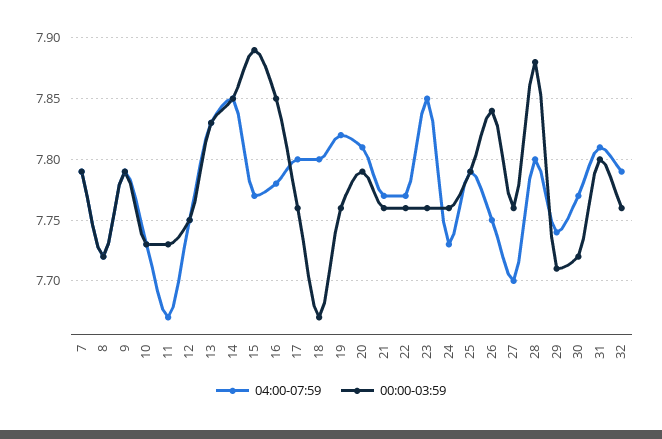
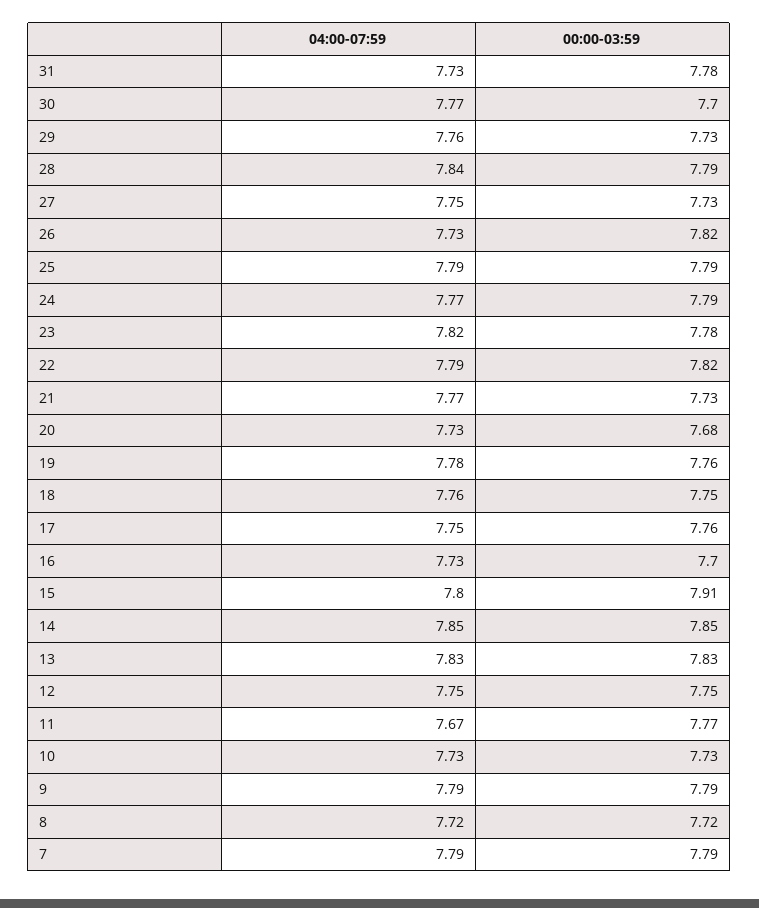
  {
    "04:00-07:59": {
      "7": 7.79,
      "8": 7.72,
      "9": 7.79,
      "10": 7.73,
      "11": 7.67,
      "12": 7.75,
      "13": 7.83,
      "14": 7.85,
-     "15": 7.77,
+     "15": 7.8,
-     "16": 7.78,
+     "16": 7.73,
-     "17": 7.8,
+     "17": 7.75,
-     "18": 7.8,
+     "18": 7.76,
-     "19": 7.82,
+     "19": 7.78,
-     "20": 7.81,
+     "20": 7.73,
      "21": 7.77,
-     "22": 7.77,
+     "22": 7.79,
-     "23": 7.85,
+     "23": 7.82,
-     "24": 7.73,
+     "24": 7.77,
      "25": 7.79,
-     "26": 7.75,
+     "26": 7.73,
-     "27": 7.7,
+     "27": 7.75,
-     "28": 7.8,
+     "28": 7.84,
-     "29": 7.74,
+     "29": 7.76,
      "30": 7.77,
-     "31": 7.81,
+     "31": 7.73
-     "32": 7.79
    },
    "00:00-03:59": {
      "7": 7.79,
      "8": 7.72,
      "9": 7.79,
      "10": 7.73,
-     "11": 7.73,
+     "11": 7.77,
      "12": 7.75,
      "13": 7.83,
      "14": 7.85,
-     "15": 7.89,
+     "15": 7.91,
-     "16": 7.85,
+     "16": 7.7,
      "17": 7.76,
-     "18": 7.67,
+     "18": 7.75,
      "19": 7.76,
-     "20": 7.79,
+     "20": 7.68,
-     "21": 7.76,
+     "21": 7.73,
-     "22": 7.76,
+     "22": 7.82,
-     "23": 7.76,
+     "23": 7.78,
-     "24": 7.76,
+     "24": 7.79,
      "25": 7.79,
-     "26": 7.84,
+     "26": 7.82,
-     "27": 7.76,
+     "27": 7.73,
-     "28": 7.88,
+     "28": 7.79,
-     "29": 7.71,
+     "29": 7.73,
-     "30": 7.72,
+     "30": 7.7,
-     "31": 7.8,
+     "31": 7.78
-     "32": 7.76
    }
  }

